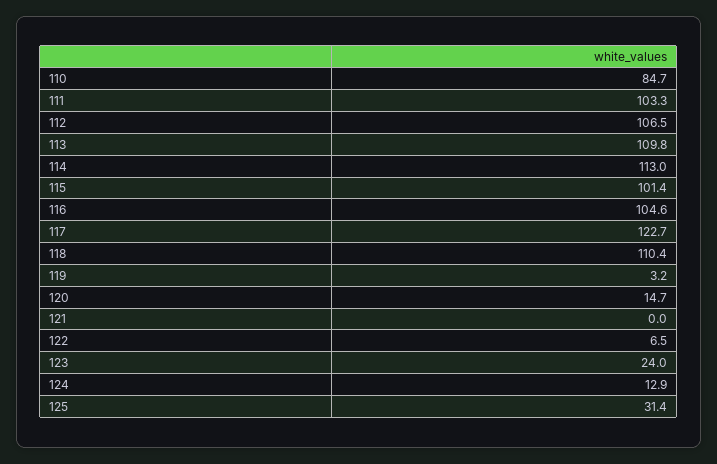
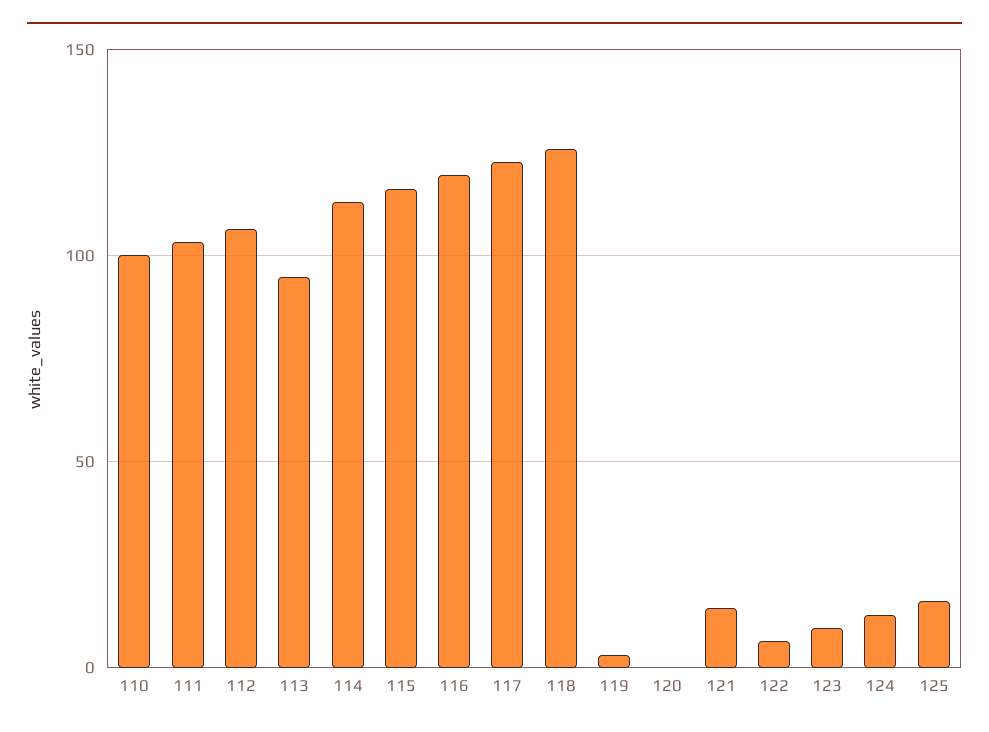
  {
-   "110": 84.7,
+   "110": 100,
    "111": 103.3,
    "112": 106.5,
-   "113": 109.8,
+   "113": 95,
    "114": 113,
-   "115": 101.4,
+   "115": 115,
-   "116": 104.6,
+   "116": 120,
    "117": 122.7,
-   "118": 110.4,
+   "118": 125,
    "119": 3.2,
-   "120": 14.7,
+   "120": 0,
-   "121": 0,
+   "121": 15,
    "122": 6.5,
-   "123": 24,
+   "123": 10,
    "124": 12.9,
-   "125": 31.4
+   "125": 15
  }

